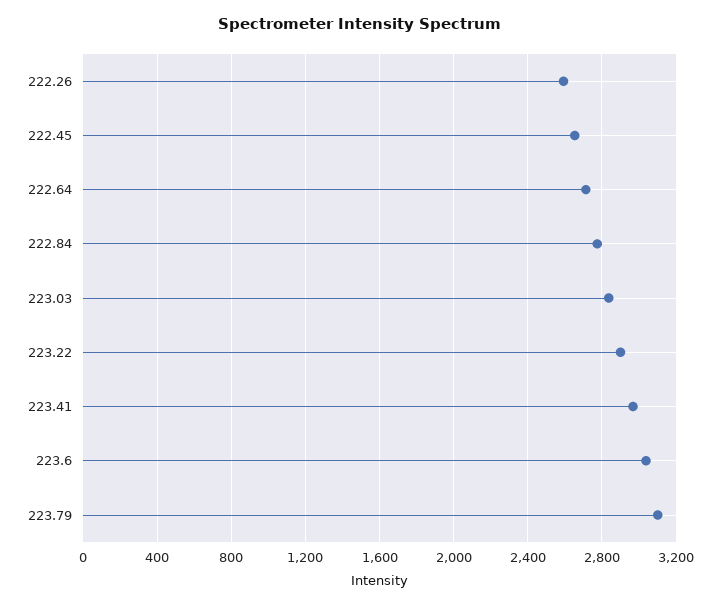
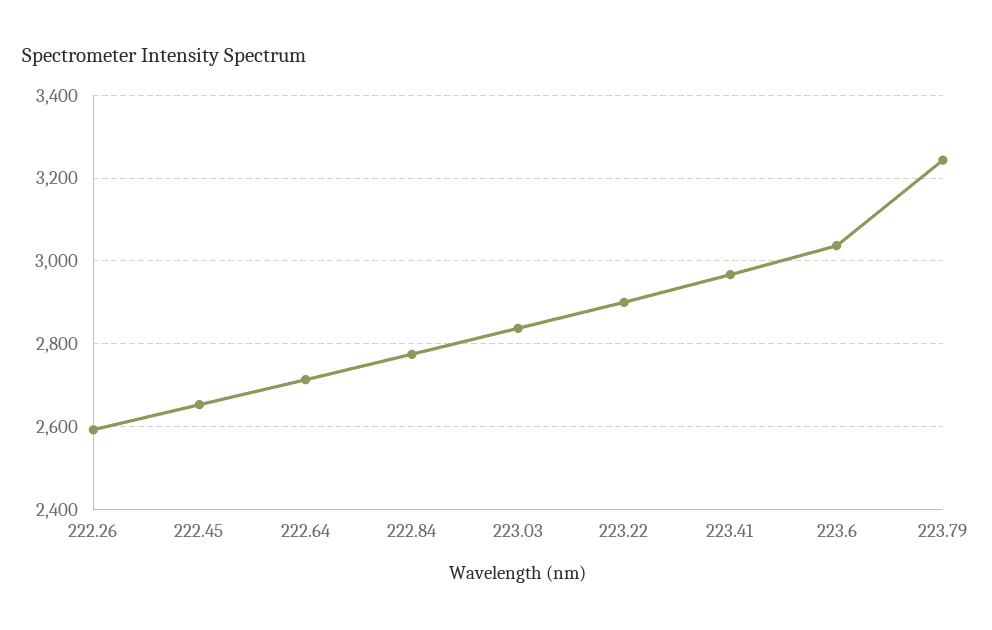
  {
    "222.26": 2600,
    "222.45": 2660,
    "222.64": 2720,
    "222.84": 2780,
    "223.03": 2840,
    "223.22": 2900,
    "223.41": 2960,
    "223.6": 3040,
-   "223.79": 3100
+   "223.79": 3240
  }

